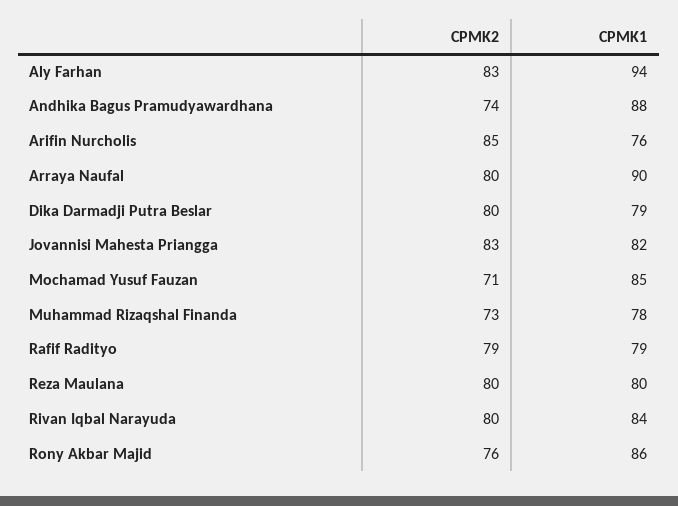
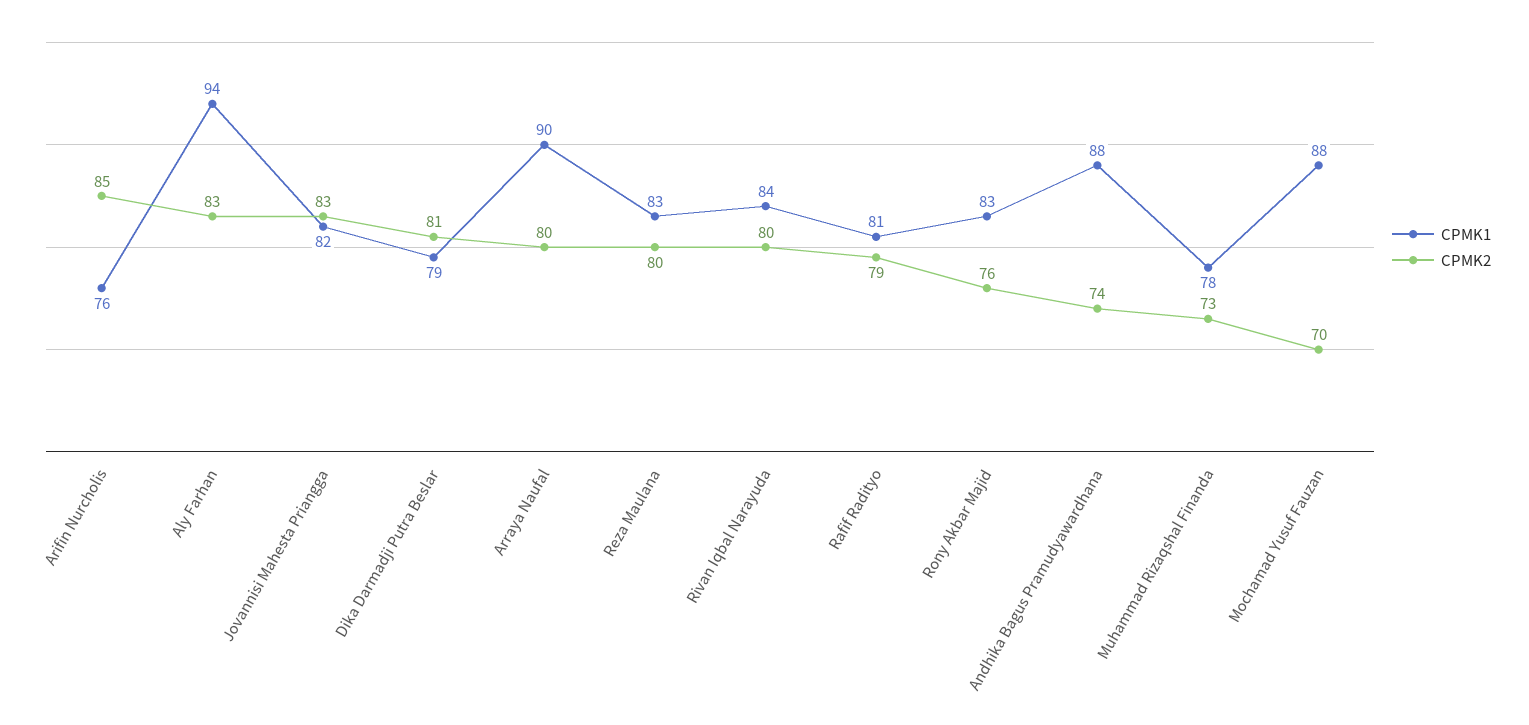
  {
    "CPMK2": {
      "Aly Farhan": 83,
      "Andhika Bagus Pramudyawardhana": 74,
      "Arifin Nurcholis": 85,
      "Arraya Naufal": 80,
-     "Dika Darmadji Putra Beslar": 80,
+     "Dika Darmadji Putra Beslar": 81,
      "Jovannisi Mahesta Priangga": 83,
-     "Mochamad Yusuf Fauzan": 71,
+     "Mochamad Yusuf Fauzan": 70,
      "Muhammad Rizaqshal Finanda": 73,
      "Rafif Radityo": 79,
      "Reza Maulana": 80,
      "Rivan Iqbal Narayuda": 80,
      "Rony Akbar Majid": 76
    },
    "CPMK1": {
      "Aly Farhan": 94,
      "Andhika Bagus Pramudyawardhana": 88,
      "Arifin Nurcholis": 76,
      "Arraya Naufal": 90,
      "Dika Darmadji Putra Beslar": 79,
      "Jovannisi Mahesta Priangga": 82,
-     "Mochamad Yusuf Fauzan": 85,
+     "Mochamad Yusuf Fauzan": 88,
      "Muhammad Rizaqshal Finanda": 78,
-     "Rafif Radityo": 79,
+     "Rafif Radityo": 81,
-     "Reza Maulana": 80,
+     "Reza Maulana": 83,
      "Rivan Iqbal Narayuda": 84,
-     "Rony Akbar Majid": 86
+     "Rony Akbar Majid": 83
    }
  }

